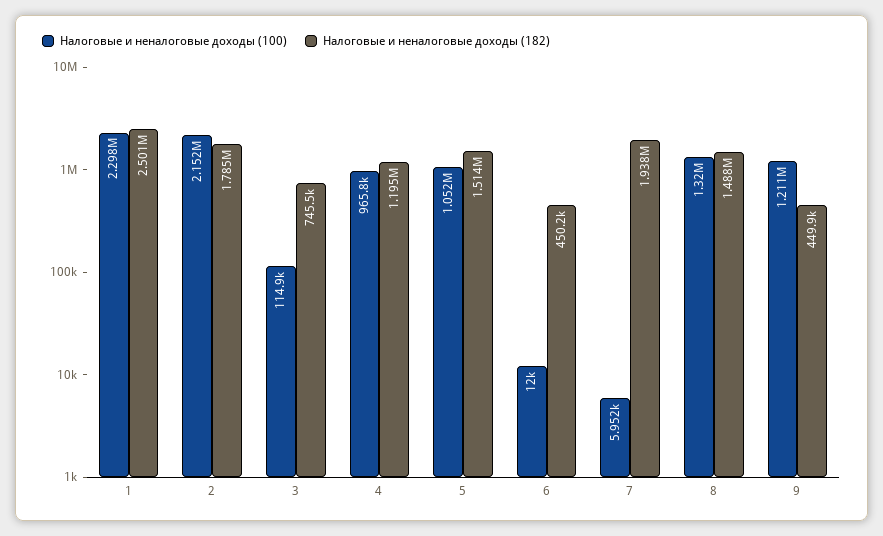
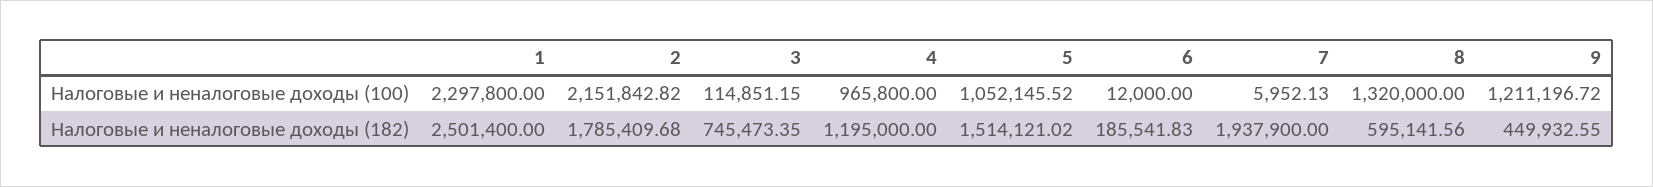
  {
    "Налоговые и неналоговые доходы (100)": {
      "1": 2297800,
      "2": 2151842.82,
      "3": 114851.15,
      "4": 965800,
      "5": 1052145.52,
      "6": 12000,
      "7": 5952.13,
      "8": 1320000,
      "9": 1211196.72
    },
    "Налоговые и неналоговые доходы (182)": {
      "1": 2501400,
      "2": 1785409.68,
      "3": 745473.35,
      "4": 1195000,
      "5": 1514121.02,
-     "6": 450200,
+     "6": 185541.83,
      "7": 1937900,
-     "8": 1488000,
+     "8": 595141.56,
      "9": 449932.55
    }
  }

